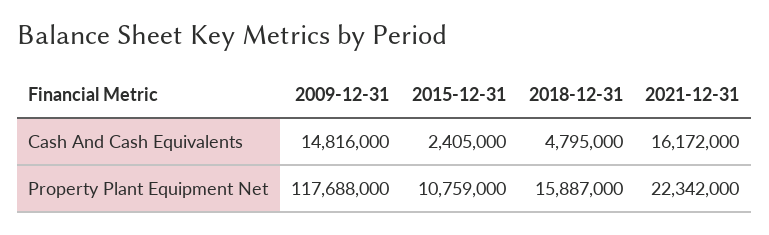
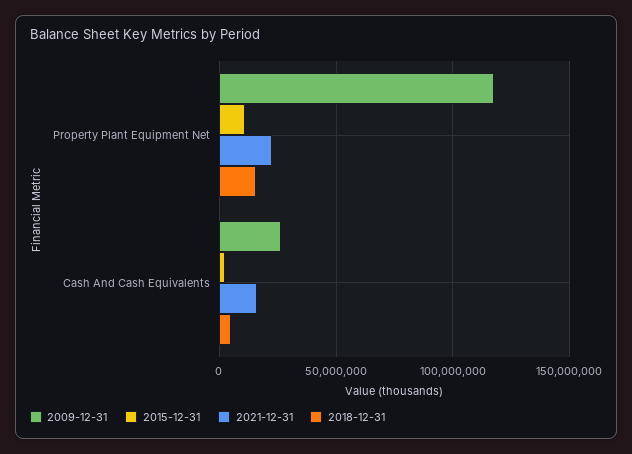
  {
    "2009-12-31": {
-     "Cash And Cash Equivalents": 14816000,
+     "Cash And Cash Equivalents": 25000000,
      "Property Plant Equipment Net": 117688000
    },
    "2015-12-31": {
      "Cash And Cash Equivalents": 2405000,
      "Property Plant Equipment Net": 10759000
    },
    "2018-12-31": {
      "Cash And Cash Equivalents": 4795000,
      "Property Plant Equipment Net": 15887000
    },
    "2021-12-31": {
      "Cash And Cash Equivalents": 16172000,
      "Property Plant Equipment Net": 22342000
    }
  }

